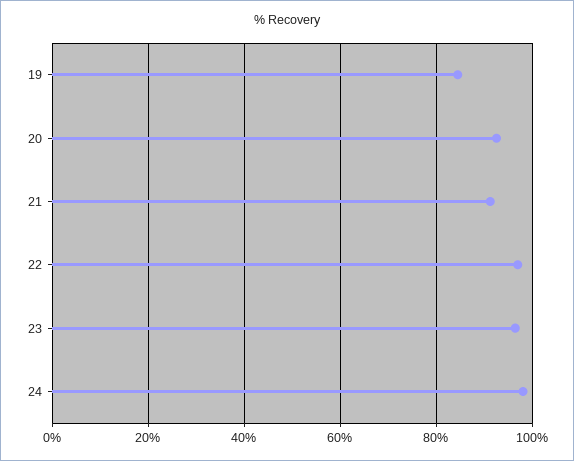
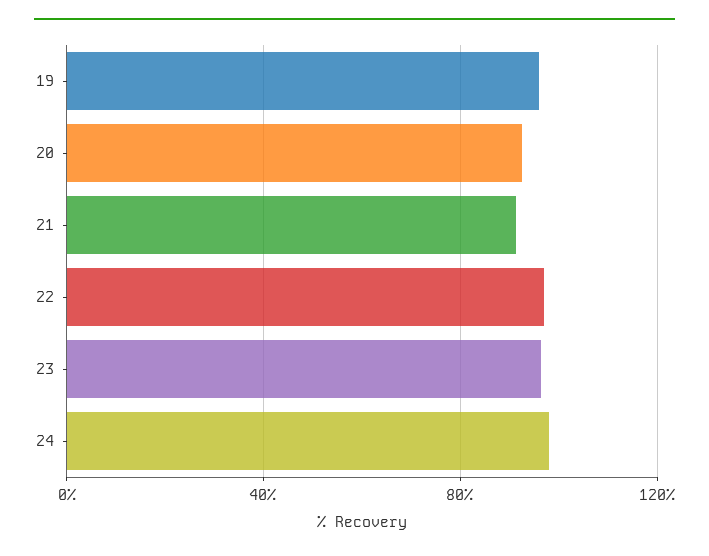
  {
-   "19": 84,
+   "19": 95,
    "20": 92,
    "21": 92,
    "22": 98,
    "23": 96,
    "24": 98
  }

